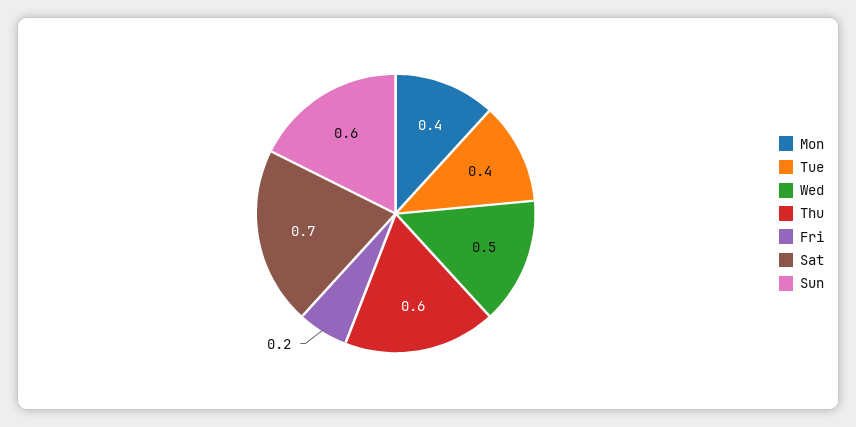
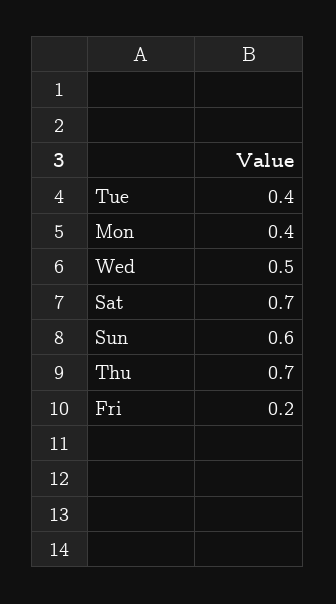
  {
    "Mon": 0.4,
    "Tue": 0.4,
    "Wed": 0.5,
-   "Thu": 0.6,
+   "Thu": 0.7,
    "Fri": 0.2,
    "Sat": 0.7,
    "Sun": 0.6
  }

